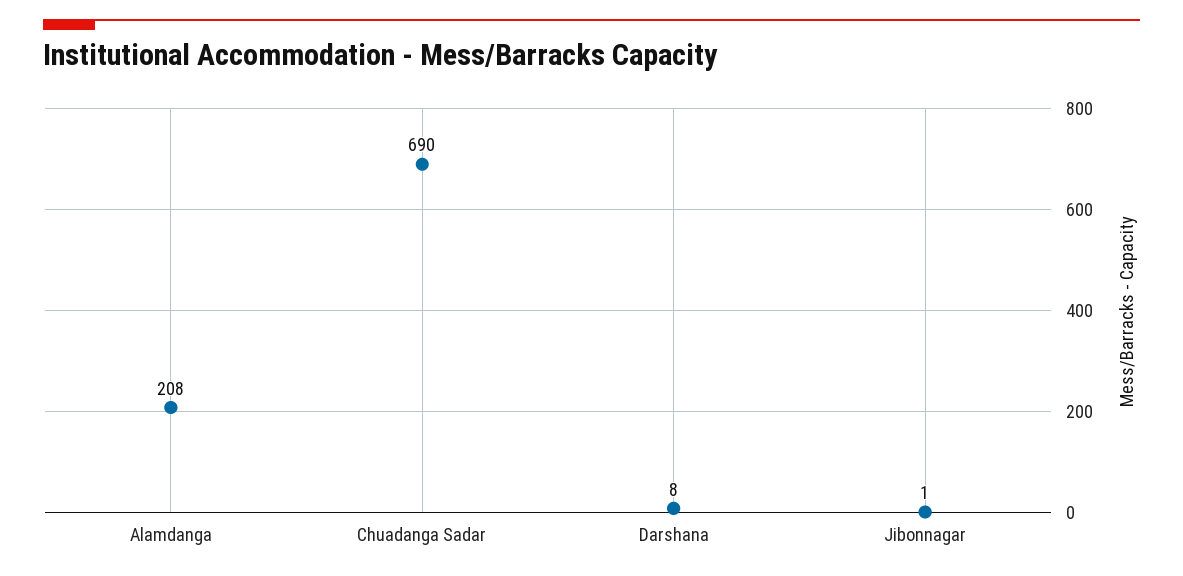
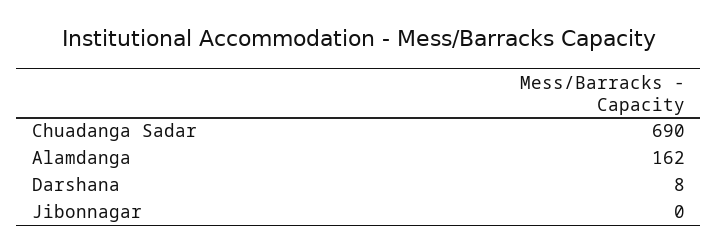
  {
-   "Alamdanga": 208,
+   "Alamdanga": 162,
    "Chuadanga Sadar": 690,
    "Darshana": 8,
-   "Jibonnagar": 1
+   "Jibonnagar": 0
  }

